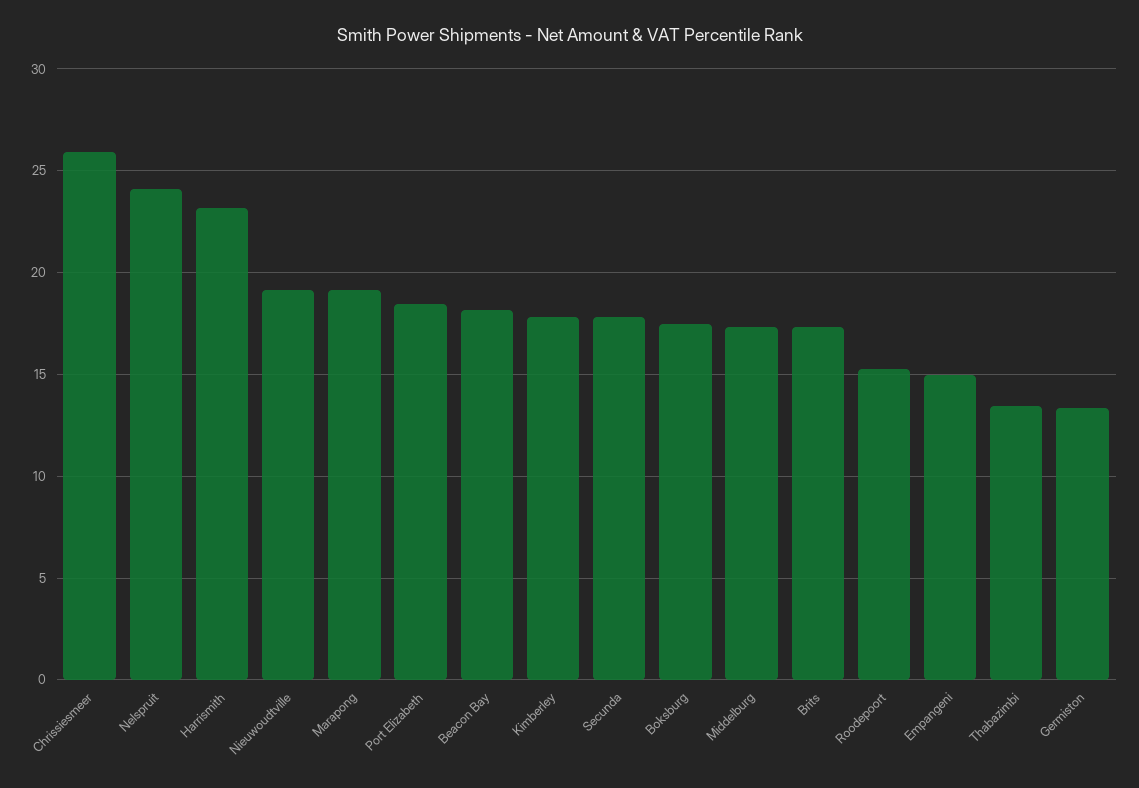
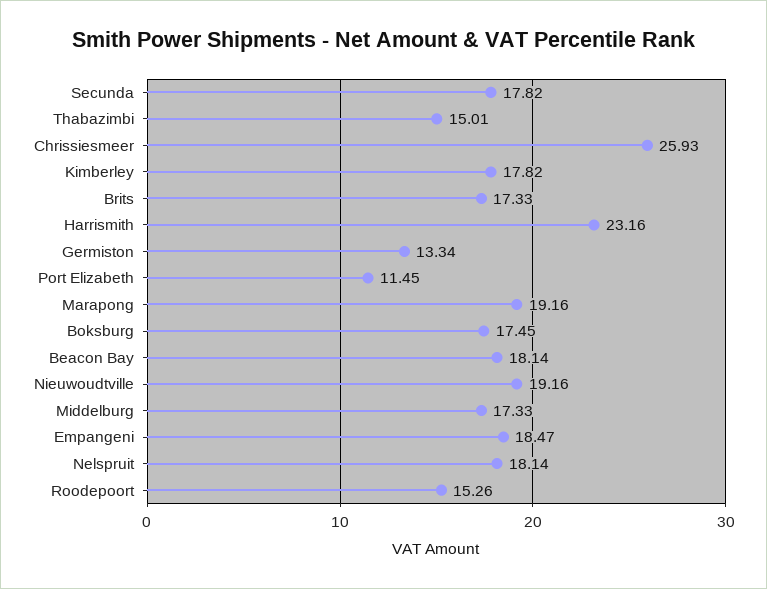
  {
    "Chrissiesmeer": 25.93,
-   "Nelspruit": 24,
+   "Nelspruit": 18.14,
    "Harrismith": 23.16,
    "Nieuwoudtville": 19.16,
    "Marapong": 19.16,
-   "Port Elizabeth": 18.5,
+   "Port Elizabeth": 11.45,
    "Beacon Bay": 18.14,
    "Kimberley": 17.82,
    "Secunda": 17.82,
    "Boksburg": 17.45,
    "Middelburg": 17.33,
    "Brits": 17.33,
    "Roodepoort": 15.26,
-   "Empangeni": 15,
+   "Empangeni": 18.47,
-   "Thabazimbi": 13.5,
+   "Thabazimbi": 15.01,
    "Germiston": 13.34
  }

